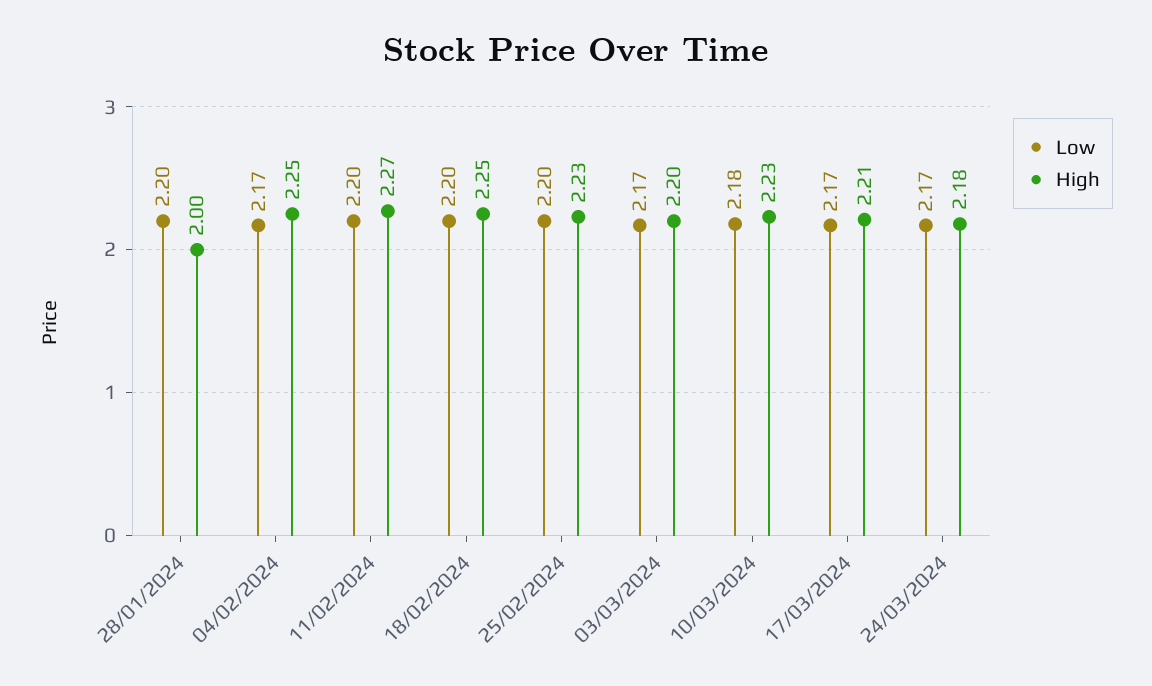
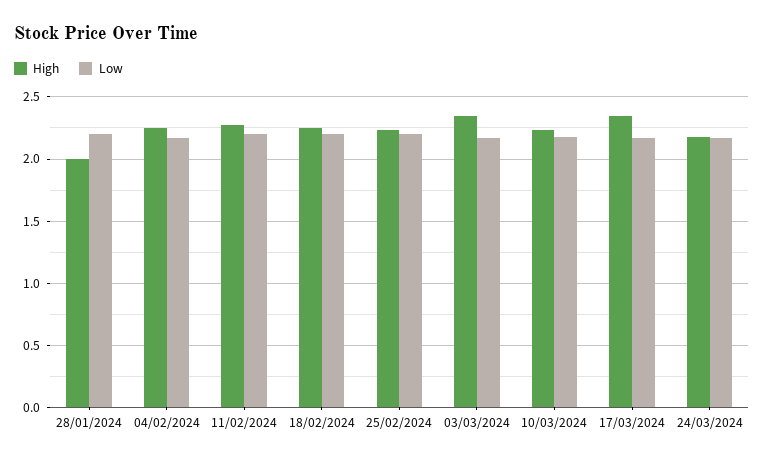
  {
    "Low": {
      "28/01/2024": 2.2,
      "04/02/2024": 2.17,
      "11/02/2024": 2.2,
      "18/02/2024": 2.2,
      "25/02/2024": 2.2,
      "03/03/2024": 2.17,
      "10/03/2024": 2.18,
      "17/03/2024": 2.17,
      "24/03/2024": 2.17
    },
    "High": {
      "28/01/2024": 2,
      "04/02/2024": 2.25,
      "11/02/2024": 2.27,
      "18/02/2024": 2.25,
      "25/02/2024": 2.23,
-     "03/03/2024": 2.2,
+     "03/03/2024": 2.35,
      "10/03/2024": 2.23,
-     "17/03/2024": 2.21,
+     "17/03/2024": 2.35,
      "24/03/2024": 2.18
    }
  }

